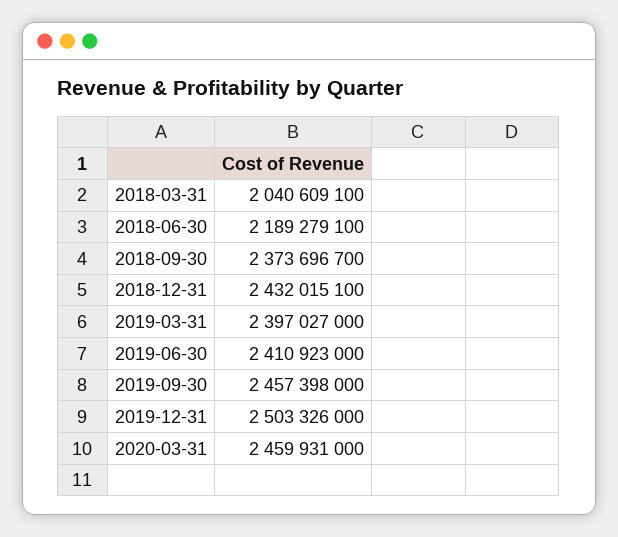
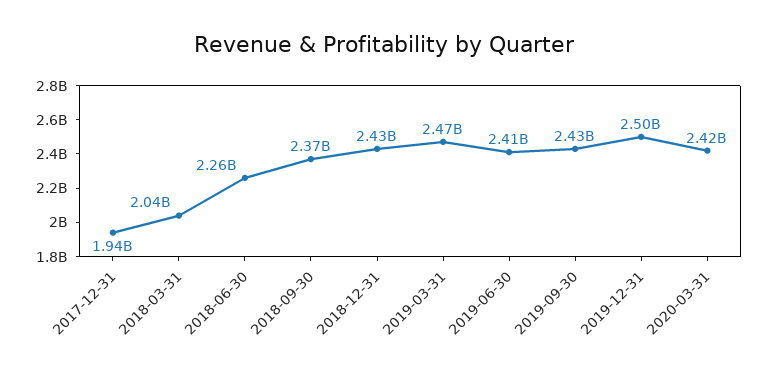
  {
    "2018-03-31": 2040609100,
-   "2018-06-30": 2189279100,
+   "2018-06-30": 2260000000,
    "2018-09-30": 2373696700,
    "2018-12-31": 2432015100,
-   "2019-03-31": 2397027000,
+   "2019-03-31": 2470000000,
    "2019-06-30": 2410923000,
-   "2019-09-30": 2457398000,
+   "2019-09-30": 2430000000,
    "2019-12-31": 2503326000,
-   "2020-03-31": 2459931000
+   "2020-03-31": 2420000000,
+   "2017-12-31": 1940000000
  }

